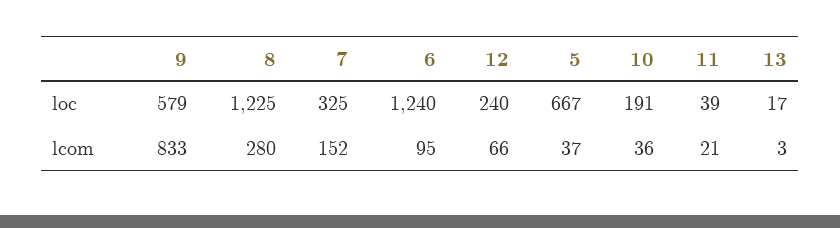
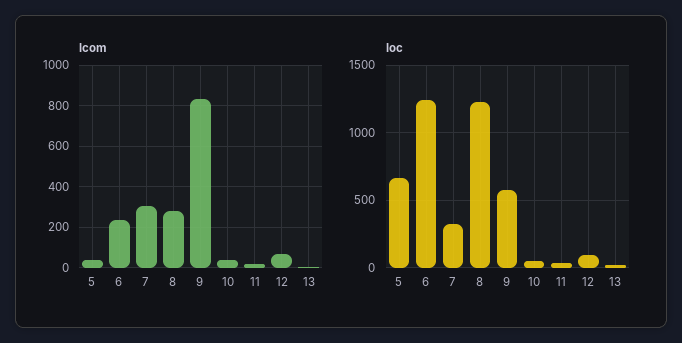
  {
    "loc": {
      "9": 579,
      "8": 1225,
      "7": 325,
      "6": 1240,
-     "12": 240,
+     "12": 100,
      "5": 667,
-     "10": 191,
+     "10": 50,
      "11": 39,
      "13": 17
    },
    "lcom": {
      "9": 833,
      "8": 280,
-     "7": 152,
+     "7": 300,
-     "6": 95,
+     "6": 250,
      "12": 66,
      "5": 37,
      "10": 36,
      "11": 21,
      "13": 3
    }
  }

